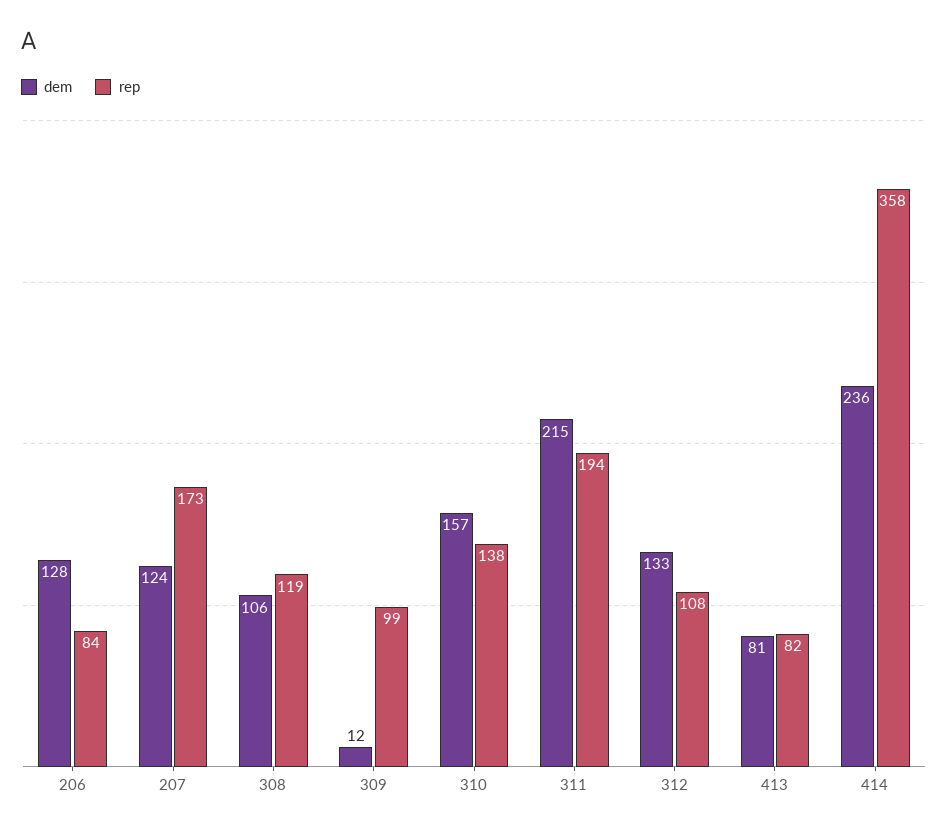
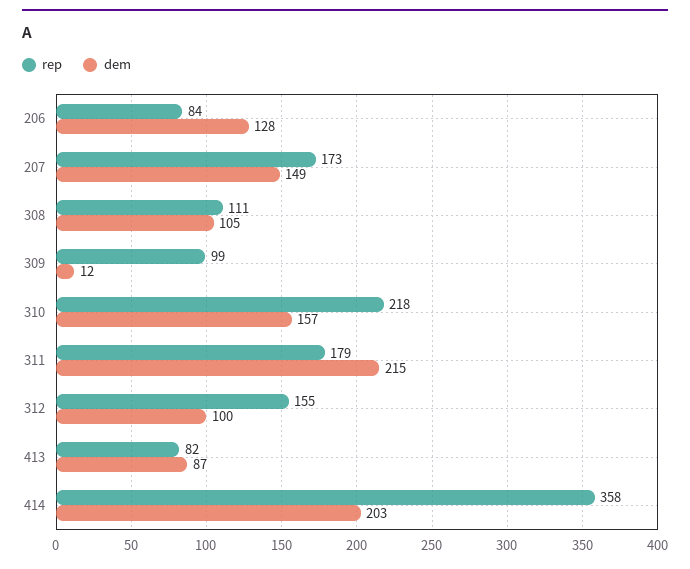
  {
    "dem": {
      "206": 128,
-     "207": 124,
+     "207": 149,
-     "308": 106,
+     "308": 105,
      "309": 12,
      "310": 157,
      "311": 215,
-     "312": 133,
+     "312": 100,
-     "413": 81,
+     "413": 87,
-     "414": 236
+     "414": 203
    },
    "rep": {
      "206": 84,
      "207": 173,
-     "308": 119,
+     "308": 111,
      "309": 99,
-     "310": 138,
+     "310": 218,
-     "311": 194,
+     "311": 179,
-     "312": 108,
+     "312": 155,
      "413": 82,
      "414": 358
    }
  }

